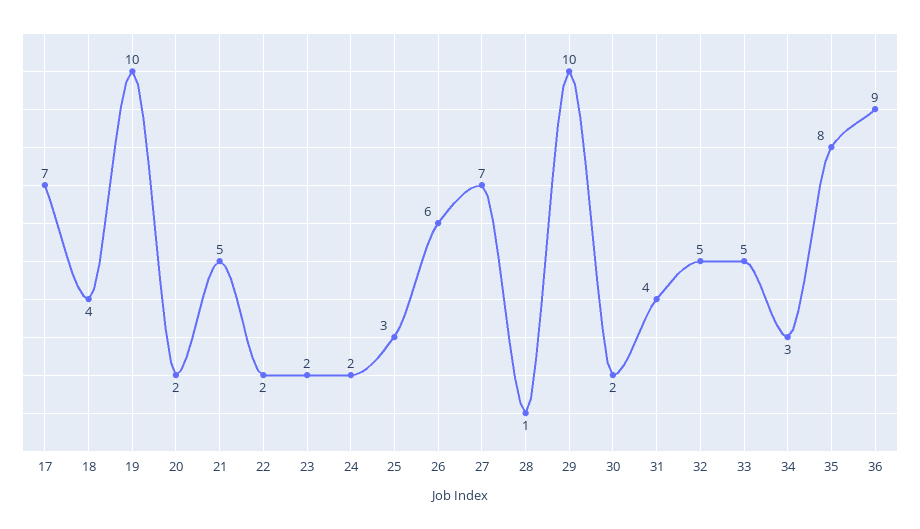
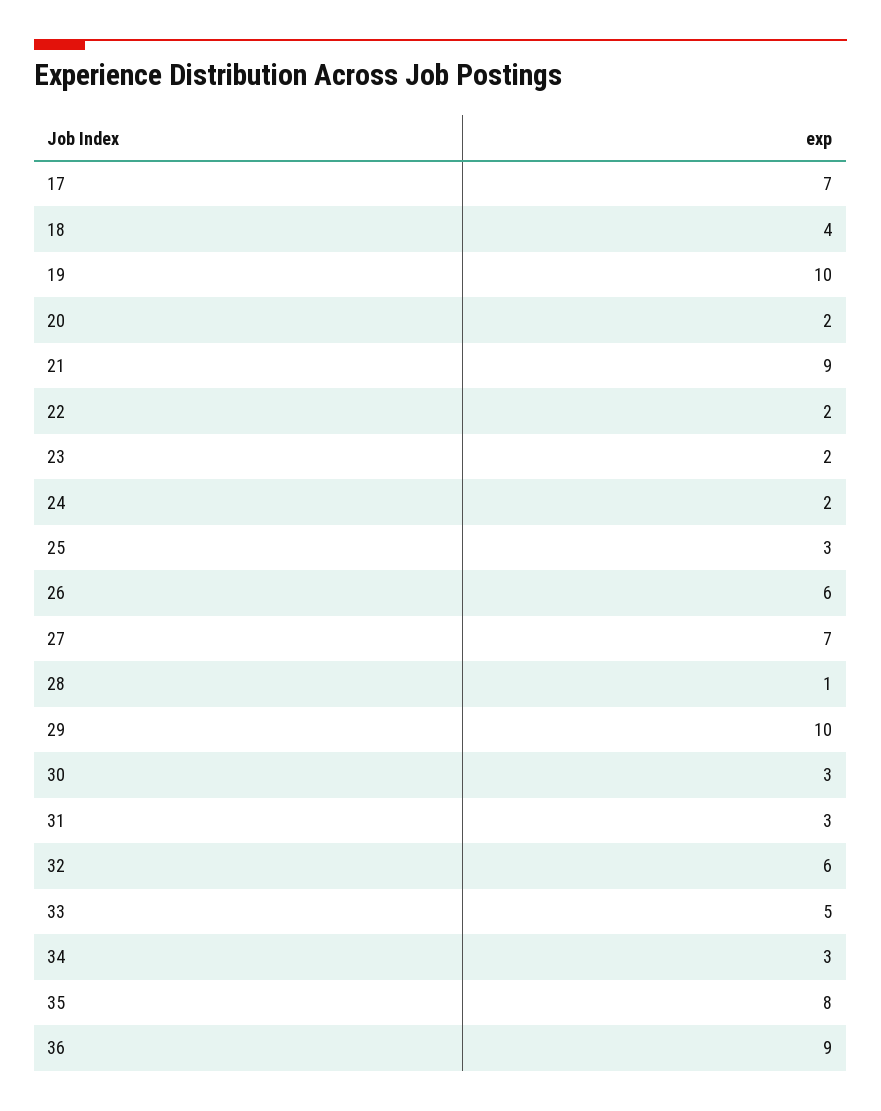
  {
    "17": 7,
    "18": 4,
    "19": 10,
    "20": 2,
-   "21": 5,
+   "21": 9,
    "22": 2,
    "23": 2,
    "24": 2,
    "25": 3,
    "26": 6,
    "27": 7,
    "28": 1,
    "29": 10,
-   "30": 2,
+   "30": 3,
-   "31": 4,
+   "31": 3,
-   "32": 5,
+   "32": 6,
    "33": 5,
    "34": 3,
    "35": 8,
    "36": 9
  }

